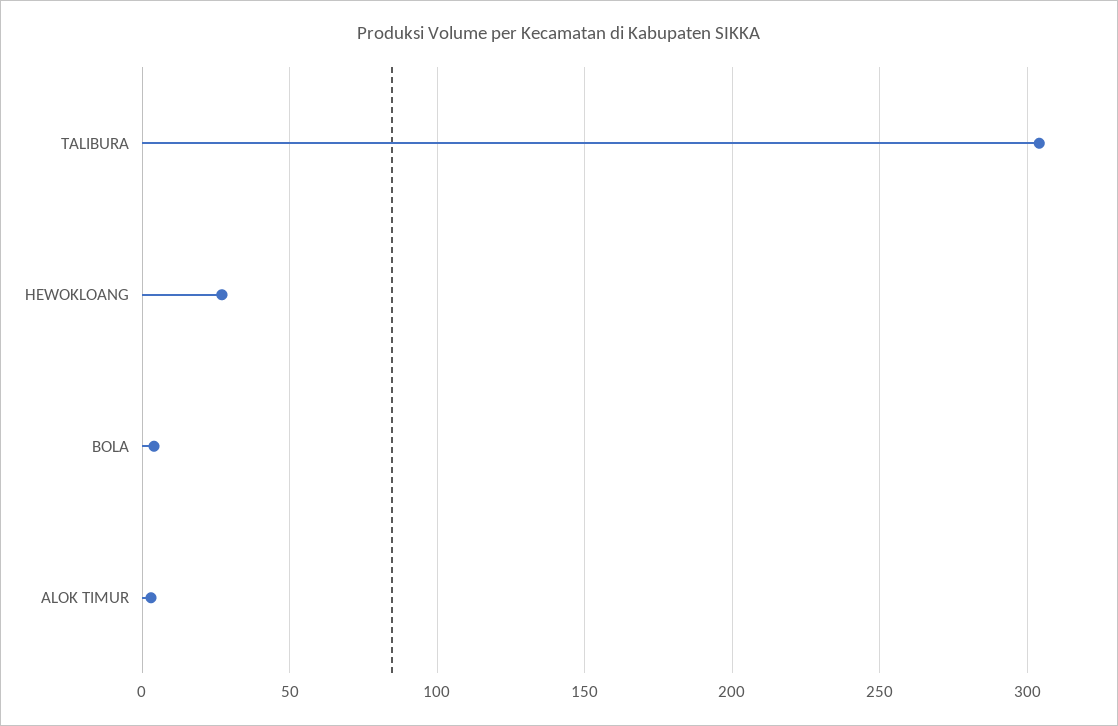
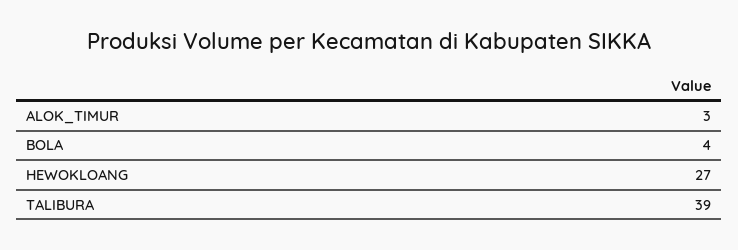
  {
-   "TALIBURA": 305,
+   "TALIBURA": 39,
    "HEWOKLOANG": 27,
    "BOLA": 4,
    "ALOK TIMUR": 3
  }

